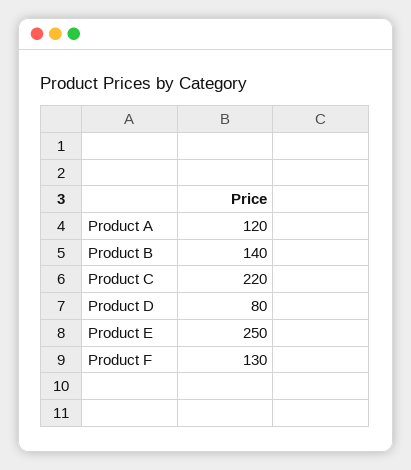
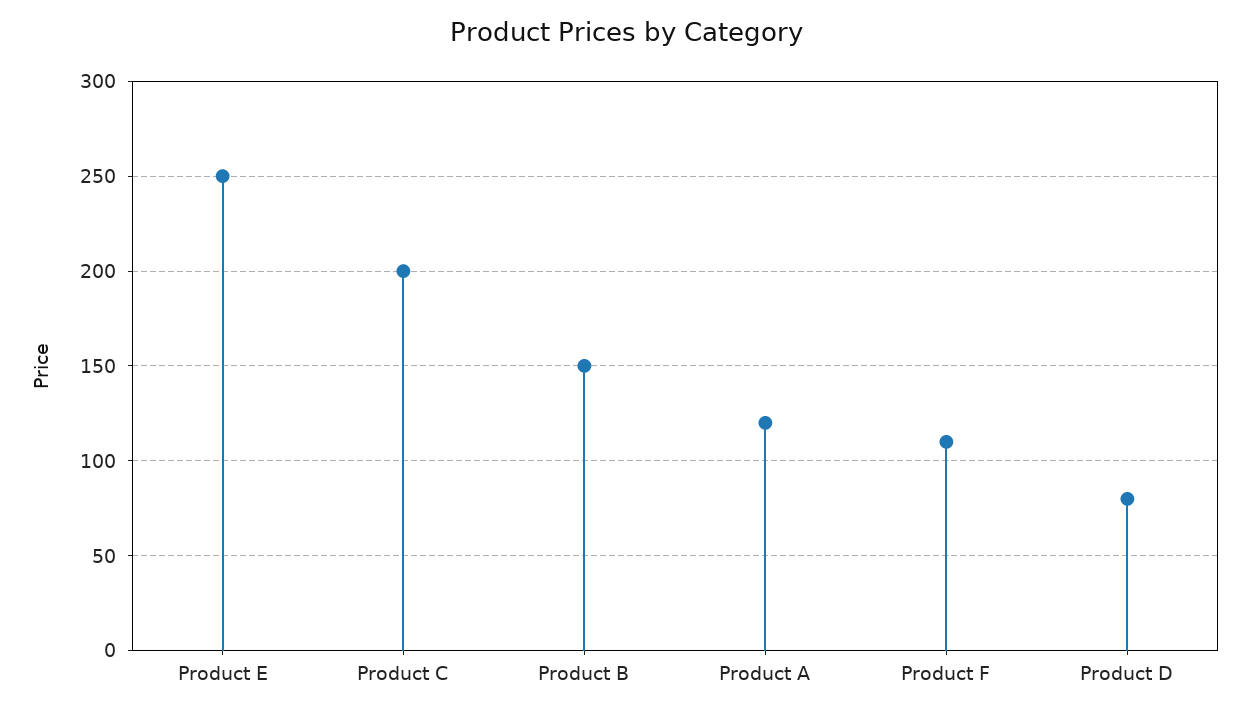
  {
    "Product A": 120,
-   "Product B": 140,
+   "Product B": 150,
-   "Product C": 220,
+   "Product C": 200,
    "Product D": 80,
    "Product E": 250,
-   "Product F": 130
+   "Product F": 110
  }

